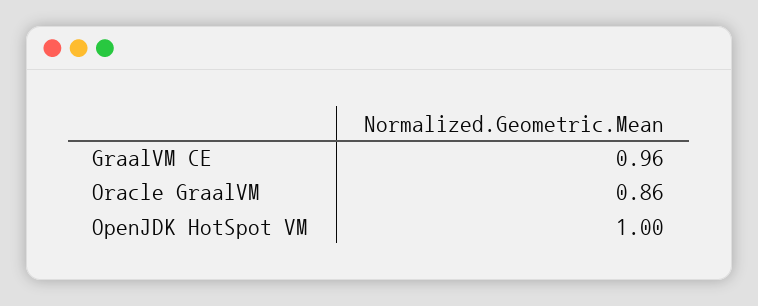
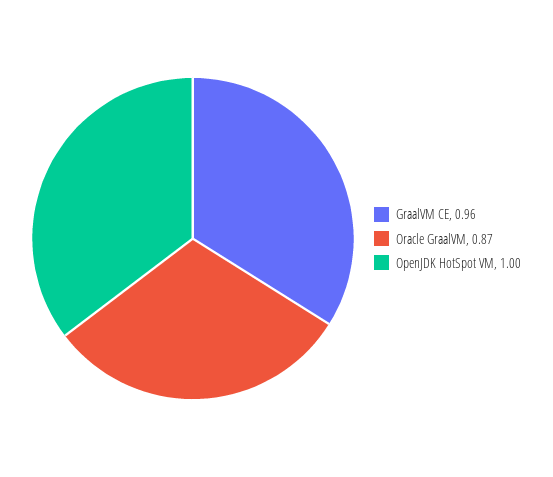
  {
    "GraalVM CE": 0.96,
-   "Oracle GraalVM": 0.86,
+   "Oracle GraalVM": 0.87,
    "OpenJDK HotSpot VM": 1
  }

